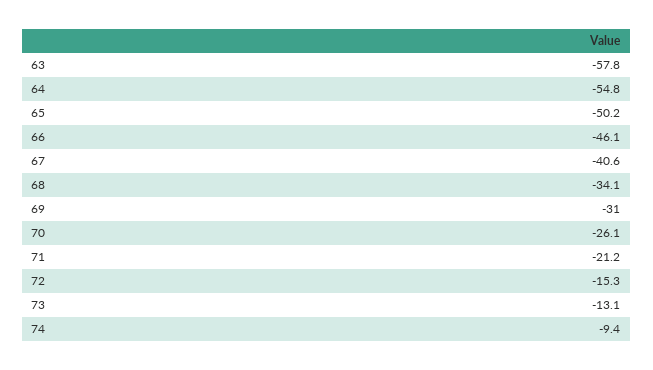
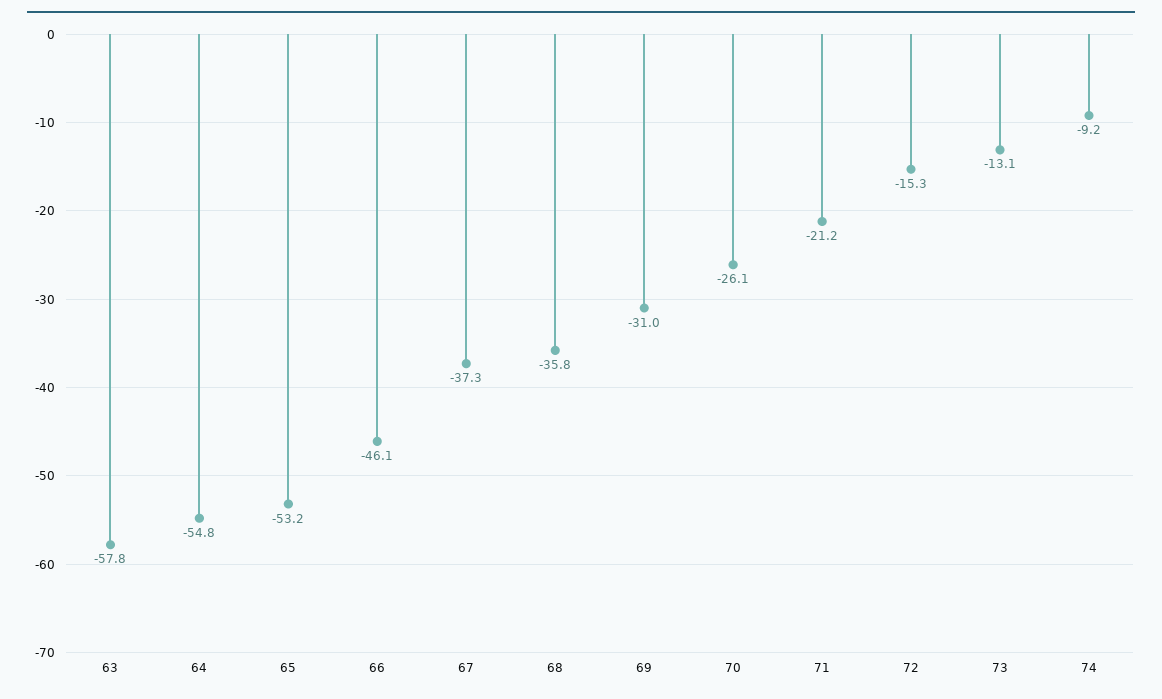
  {
    "63": -57.8,
    "64": -54.8,
-   "65": -50.2,
+   "65": -53.2,
    "66": -46.1,
-   "67": -40.6,
+   "67": -37.3,
-   "68": -34.1,
+   "68": -35.8,
    "69": -31,
    "70": -26.1,
    "71": -21.2,
    "72": -15.3,
    "73": -13.1,
-   "74": -9.4
+   "74": -9.2
  }

